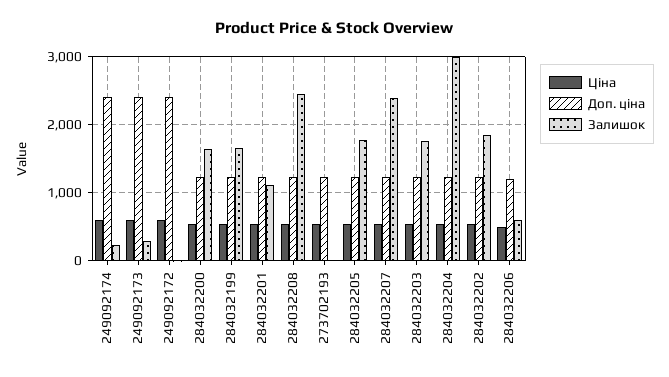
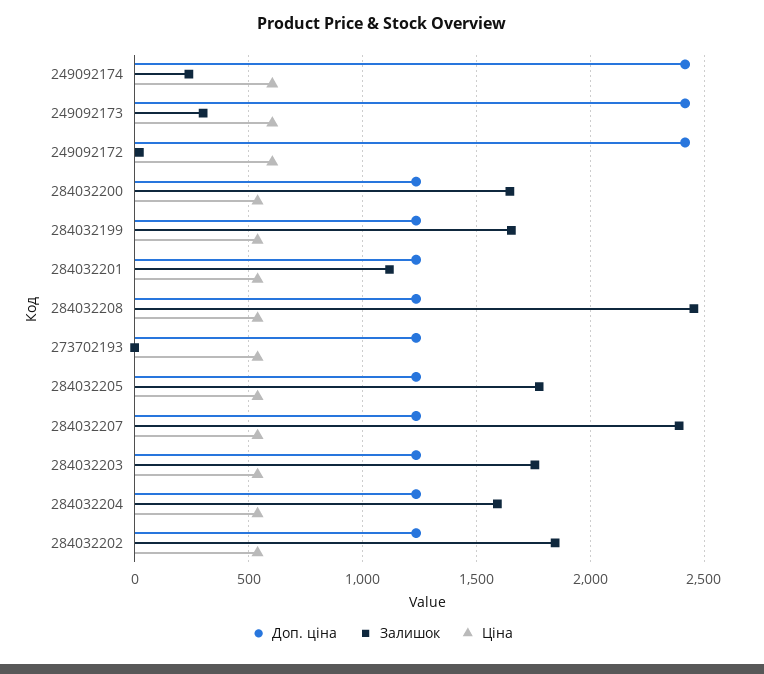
  {
    "Ціна": {
      "249092174": 600,
      "249092173": 600,
      "249092172": 600,
      "284032200": 550,
      "284032199": 550,
      "284032201": 550,
      "284032208": 550,
      "273702193": 550,
      "284032205": 550,
      "284032207": 550,
      "284032203": 550,
      "284032204": 550,
-     "284032202": 550,
+     "284032202": 550
-     "284032206": 500
    },
    "Доп. ціна": {
      "249092174": 2400,
      "249092173": 2400,
      "249092172": 2400,
      "284032200": 1250,
      "284032199": 1250,
      "284032201": 1250,
      "284032208": 1250,
      "273702193": 1250,
      "284032205": 1250,
      "284032207": 1250,
      "284032203": 1250,
      "284032204": 1250,
-     "284032202": 1250,
+     "284032202": 1250
-     "284032206": 1200
    },
    "Залишок": {
      "249092174": 250,
      "249092173": 300,
      "249092172": 0,
      "284032200": 1650,
      "284032199": 1650,
      "284032201": 1100,
      "284032208": 2450,
      "273702193": 0,
      "284032205": 1800,
      "284032207": 2400,
      "284032203": 1750,
-     "284032204": 3000,
+     "284032204": 1600,
-     "284032202": 1850,
+     "284032202": 1850
-     "284032206": 600
    }
  }

